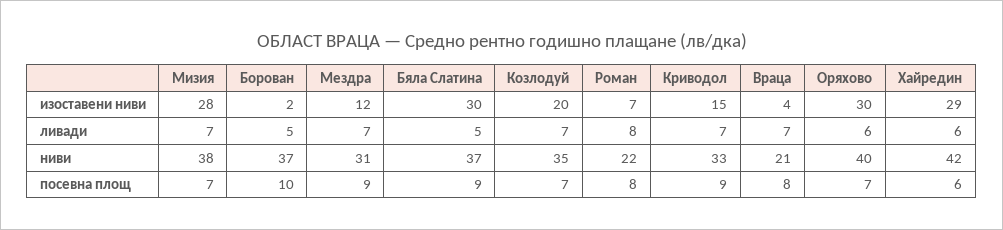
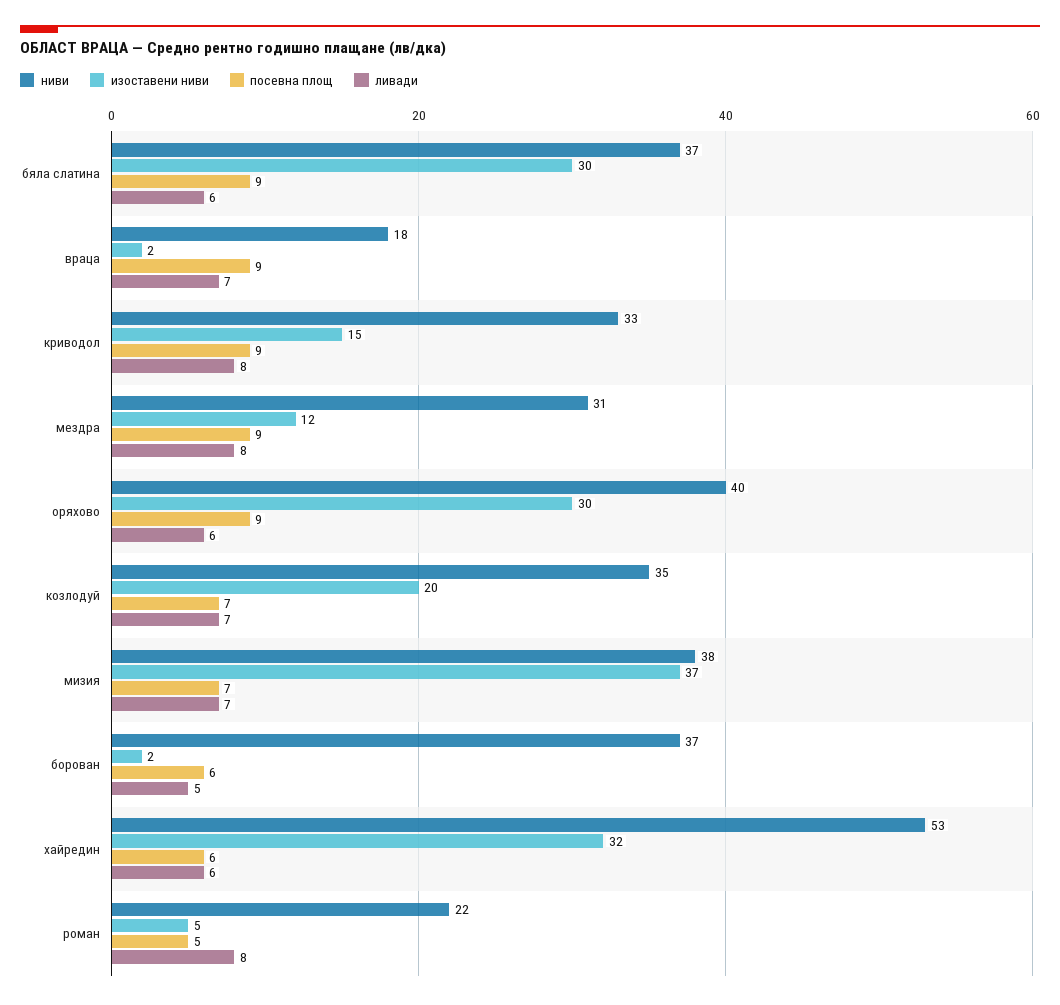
  {
    "изоставени ниви": {
-     "Мизия": 28,
+     "Мизия": 37,
      "Борован": 2,
      "Мездра": 12,
      "Бяла Слатина": 30,
      "Козлодуй": 20,
-     "Роман": 7,
+     "Роман": 5,
      "Криводол": 15,
-     "Враца": 4,
+     "Враца": 2,
      "Оряхово": 30,
-     "Хайредин": 29
+     "Хайредин": 32
    },
    "ливади": {
      "Мизия": 7,
      "Борован": 5,
-     "Мездра": 7,
+     "Мездра": 8,
-     "Бяла Слатина": 5,
+     "Бяла Слатина": 6,
      "Козлодуй": 7,
      "Роман": 8,
-     "Криводол": 7,
+     "Криводол": 8,
      "Враца": 7,
      "Оряхово": 6,
      "Хайредин": 6
    },
    "ниви": {
      "Мизия": 38,
      "Борован": 37,
      "Мездра": 31,
      "Бяла Слатина": 37,
      "Козлодуй": 35,
      "Роман": 22,
      "Криводол": 33,
-     "Враца": 21,
+     "Враца": 18,
      "Оряхово": 40,
-     "Хайредин": 42
+     "Хайредин": 53
    },
    "посевна площ": {
      "Мизия": 7,
-     "Борован": 10,
+     "Борован": 6,
      "Мездра": 9,
      "Бяла Слатина": 9,
      "Козлодуй": 7,
-     "Роман": 8,
+     "Роман": 5,
      "Криводол": 9,
-     "Враца": 8,
+     "Враца": 9,
-     "Оряхово": 7,
+     "Оряхово": 9,
      "Хайредин": 6
    }
  }

